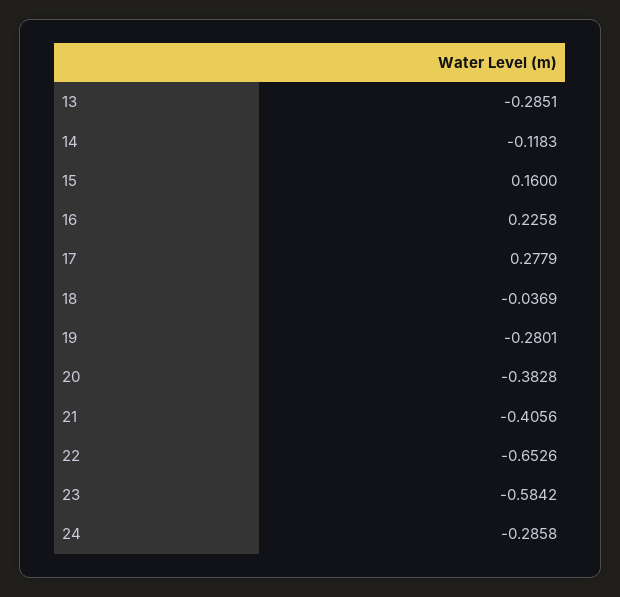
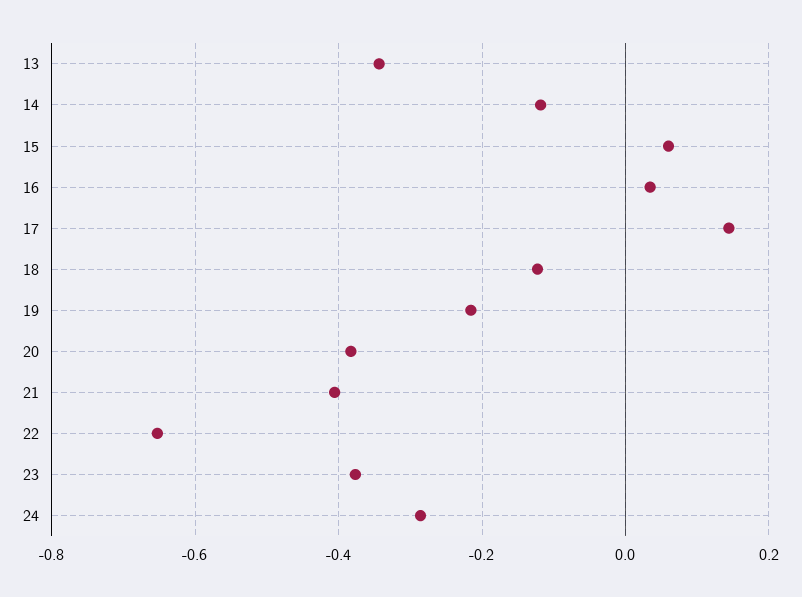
  {
-   "13": -0.2851,
+   "13": -0.34,
    "14": -0.1183,
-   "15": 0.16,
+   "15": 0.06,
-   "16": 0.2258,
+   "16": 0.04,
-   "17": 0.2779,
+   "17": 0.14,
-   "18": -0.0369,
+   "18": -0.12,
-   "19": -0.2801,
+   "19": -0.22,
    "20": -0.3828,
    "21": -0.4056,
    "22": -0.6526,
-   "23": -0.5842,
+   "23": -0.38,
    "24": -0.2858
  }

